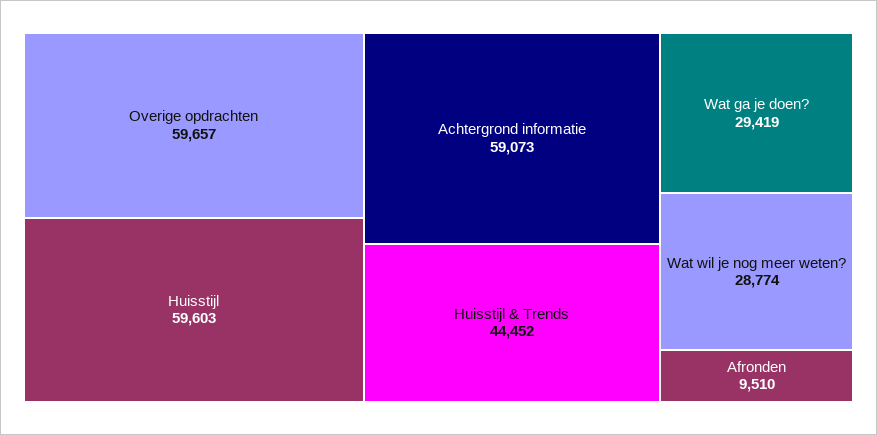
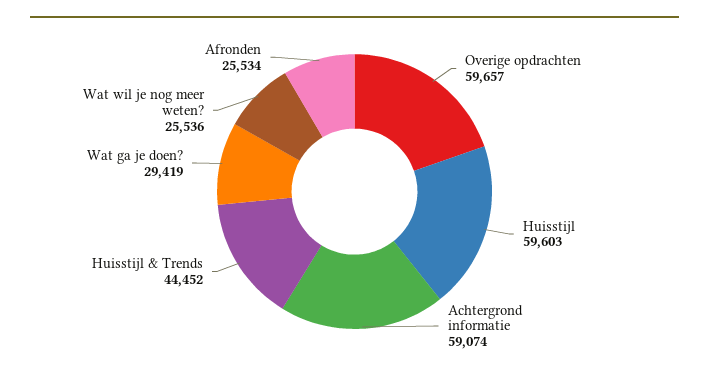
  {
    "Overige opdrachten": 59657,
    "Huisstijl": 59603,
-   "Achtergrond informatie": 59073,
+   "Achtergrond informatie": 59074,
    "Huisstijl & Trends": 44452,
    "Wat ga je doen?": 29419,
-   "Wat wil je nog meer weten?": 28774,
+   "Wat wil je nog meer weten?": 25536,
-   "Afronden": 9510
+   "Afronden": 25534
  }

